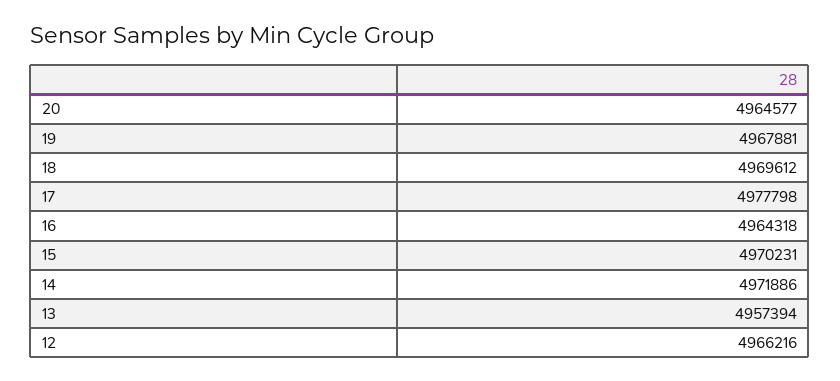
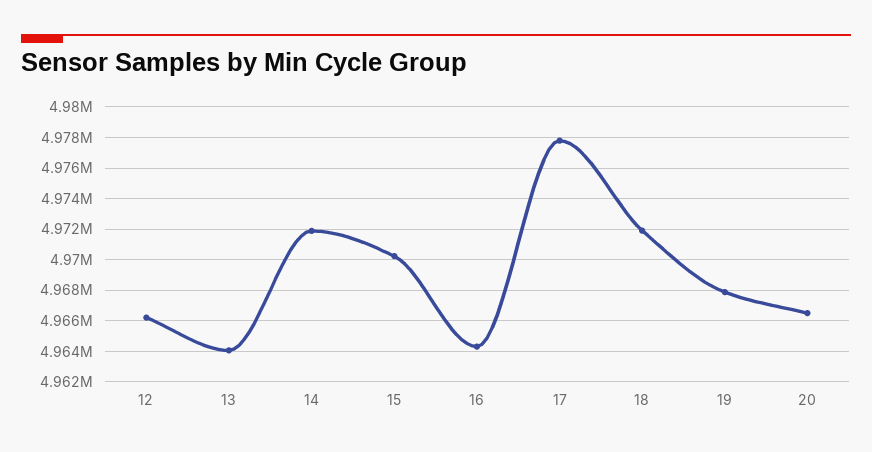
  {
-   "20": 4964577,
+   "20": 4966500,
    "19": 4967881,
-   "18": 4969612,
+   "18": 4972000,
    "17": 4977798,
    "16": 4964318,
    "15": 4970231,
    "14": 4971886,
-   "13": 4957394,
+   "13": 4964000,
    "12": 4966216
  }

